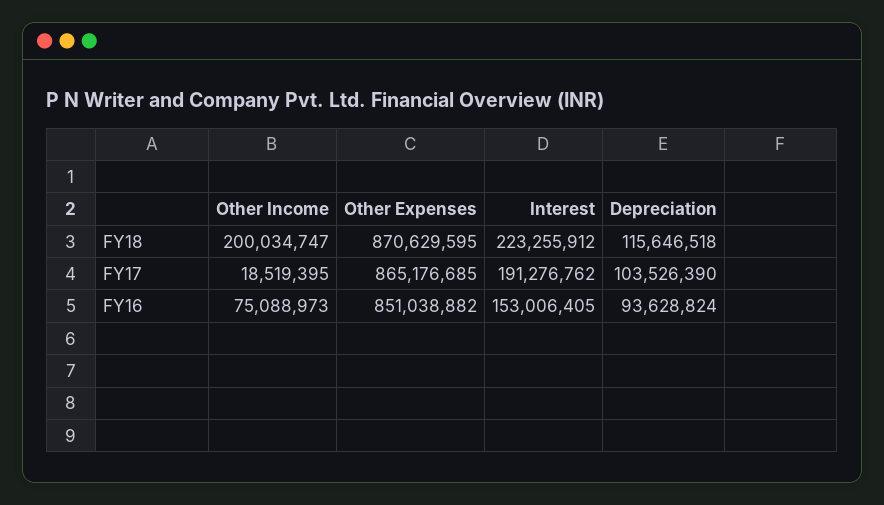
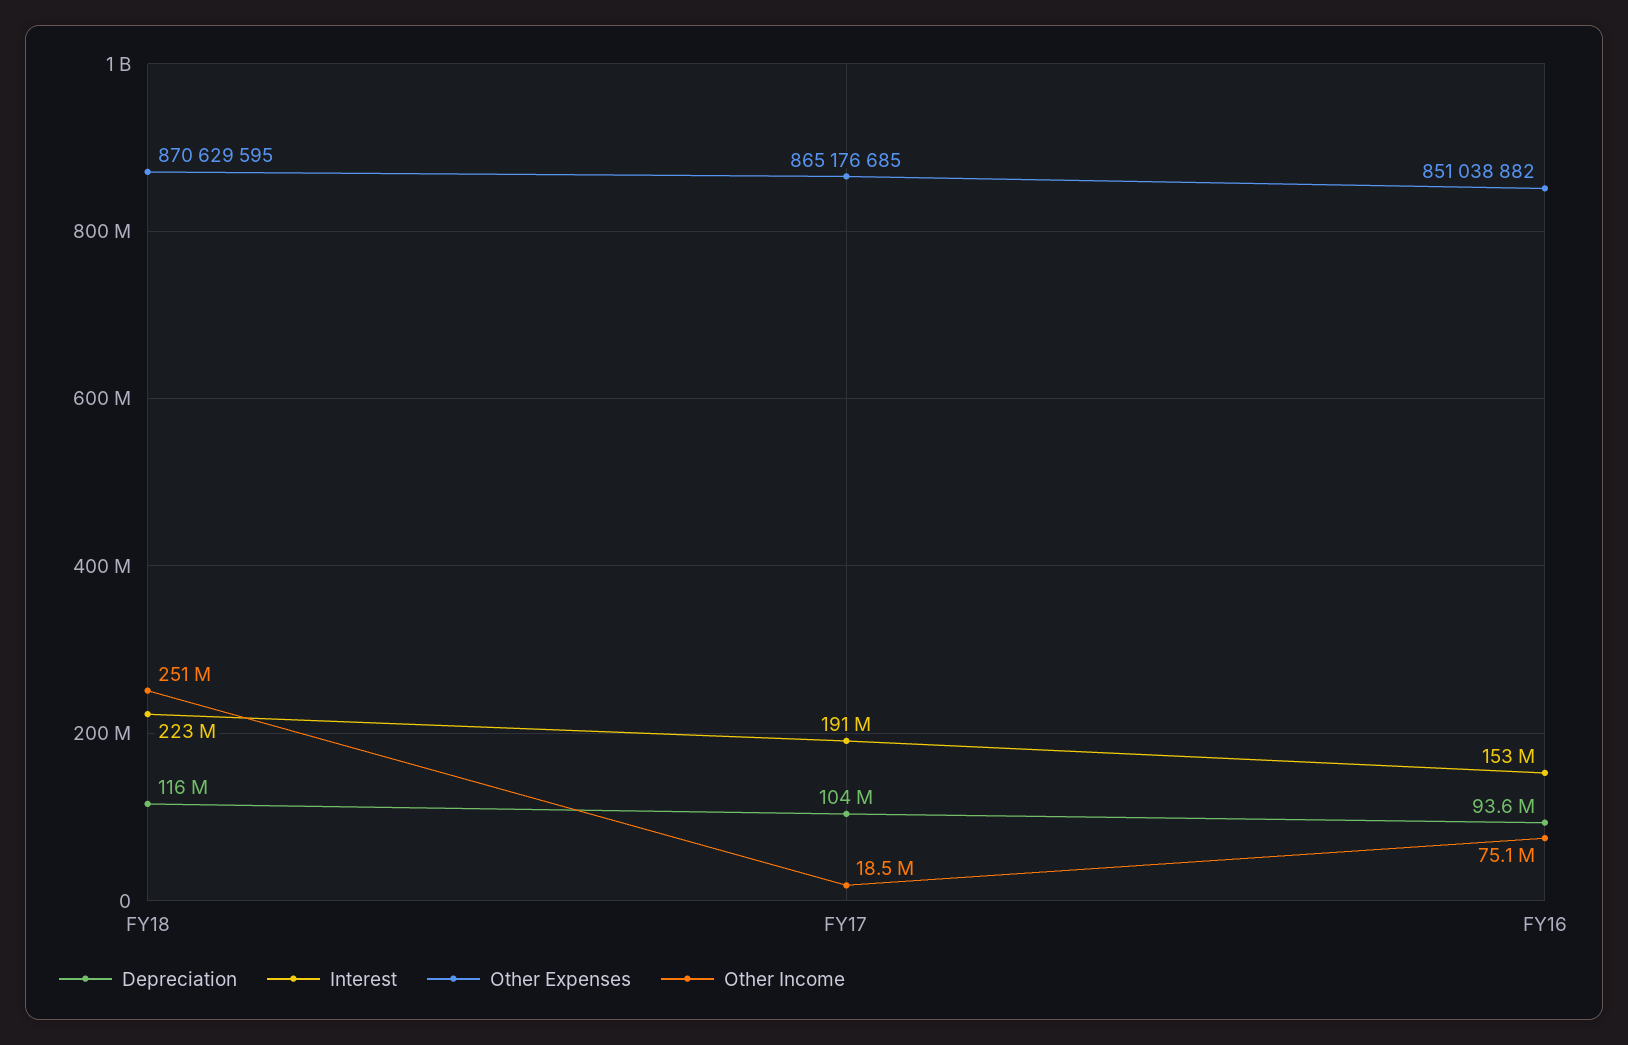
  {
    "Other Income": {
-     "FY18": 200034747,
+     "FY18": 251000000,
      "FY17": 18519395,
      "FY16": 75088973
    },
    "Other Expenses": {
      "FY18": 870629595,
      "FY17": 865176685,
      "FY16": 851038882
    },
    "Interest": {
      "FY18": 223255912,
      "FY17": 191276762,
      "FY16": 153006405
    },
    "Depreciation": {
      "FY18": 115646518,
      "FY17": 103526390,
      "FY16": 93628824
    }
  }

